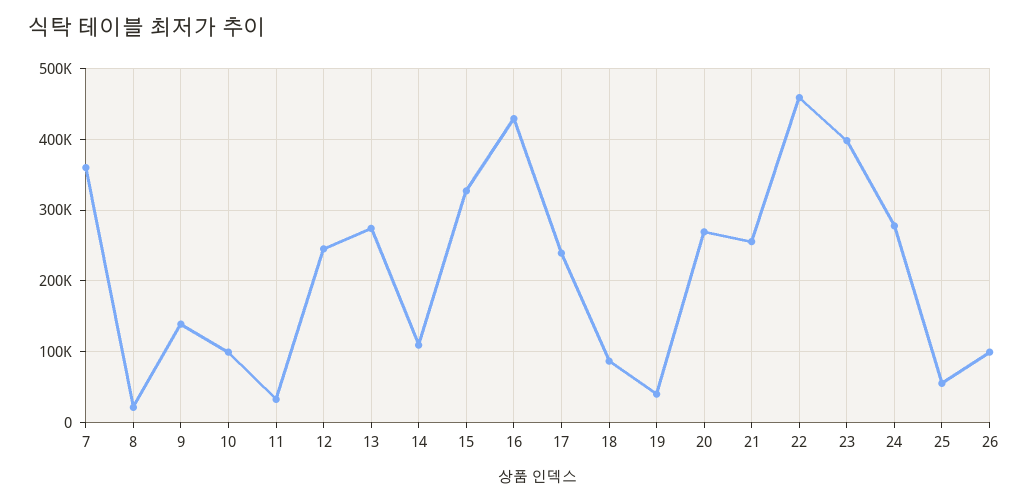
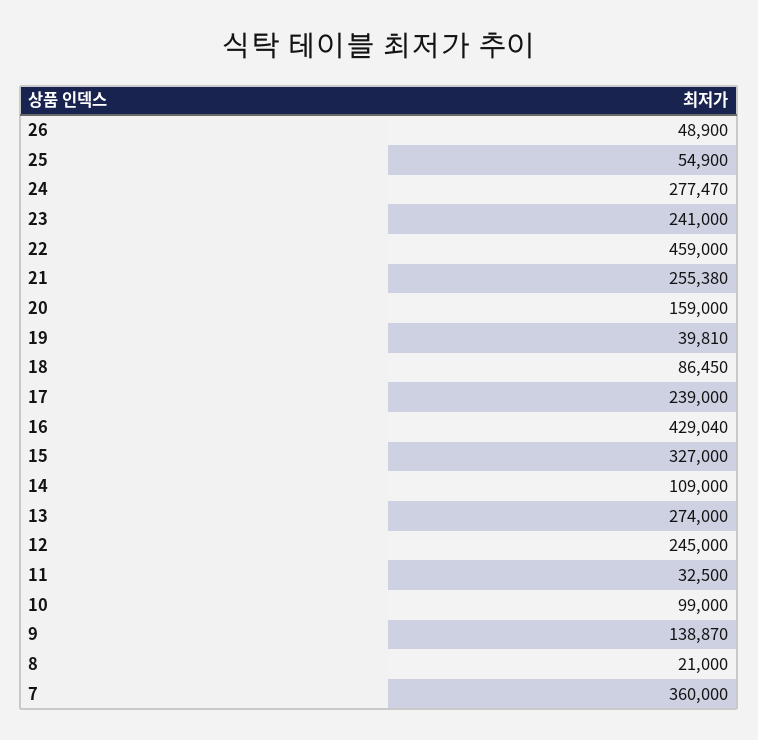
  {
    "7": 360000,
    "8": 21000,
    "9": 138870,
    "10": 99000,
    "11": 32500,
    "12": 245000,
    "13": 274000,
    "14": 109000,
    "15": 327000,
    "16": 429040,
    "17": 239000,
    "18": 86450,
    "19": 39810,
-   "20": 270000,
+   "20": 159000,
    "21": 255380,
    "22": 459000,
-   "23": 400000,
+   "23": 241000,
    "24": 277470,
    "25": 54900,
-   "26": 100000
+   "26": 48900
  }

